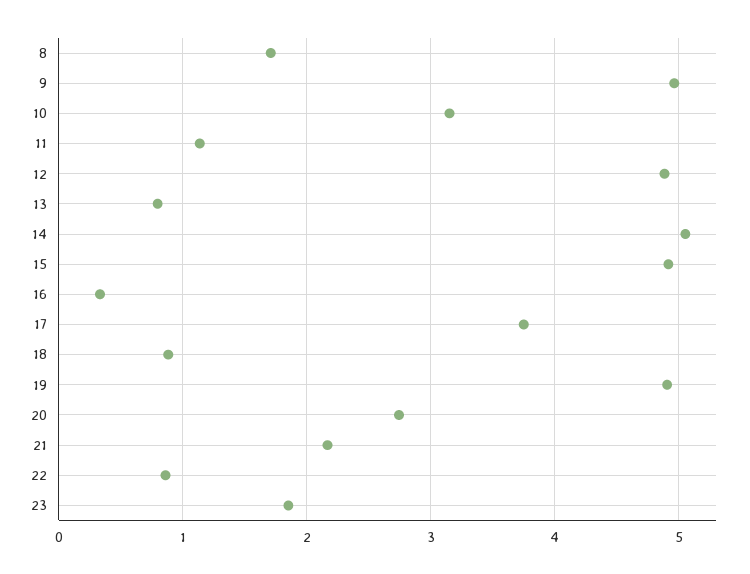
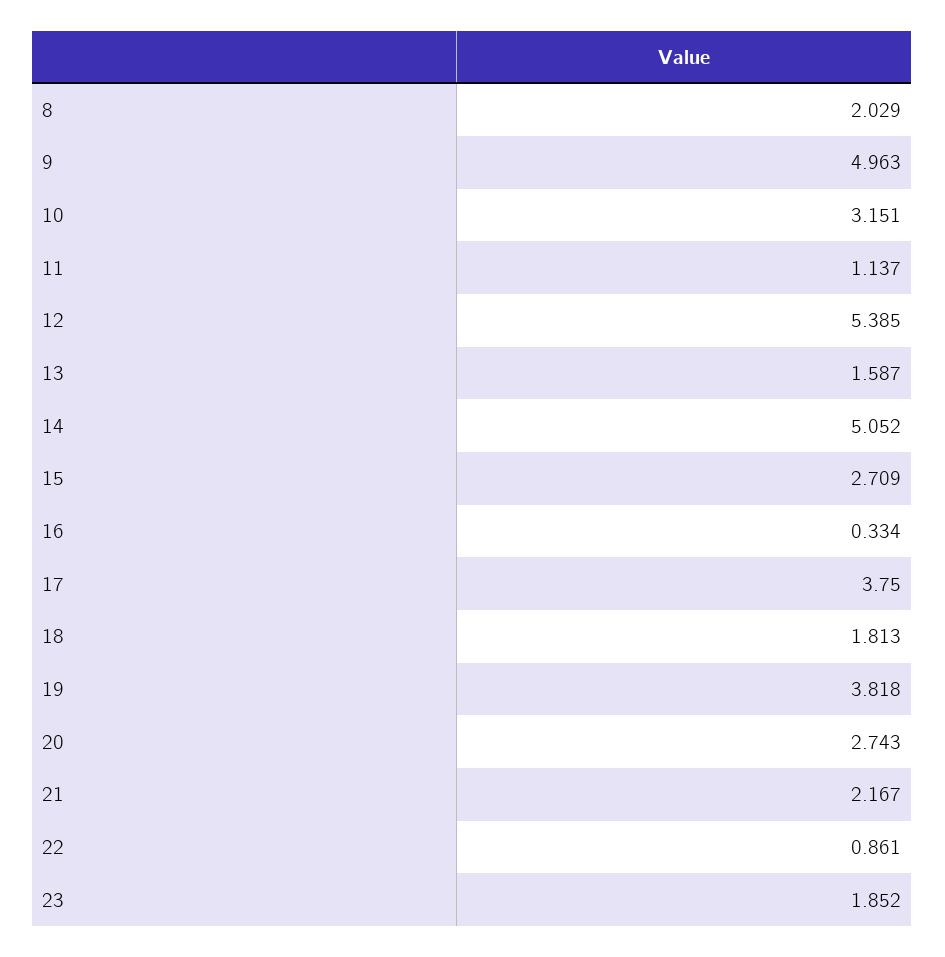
  {
-   "8": 1.7,
+   "8": 2.029,
    "9": 4.963,
    "10": 3.151,
    "11": 1.137,
-   "12": 4.9,
+   "12": 5.385,
-   "13": 0.8,
+   "13": 1.587,
    "14": 5.052,
-   "15": 4.9,
+   "15": 2.709,
    "16": 0.334,
    "17": 3.75,
-   "18": 0.9,
+   "18": 1.813,
-   "19": 4.9,
+   "19": 3.818,
    "20": 2.743,
    "21": 2.167,
    "22": 0.861,
    "23": 1.852
  }

